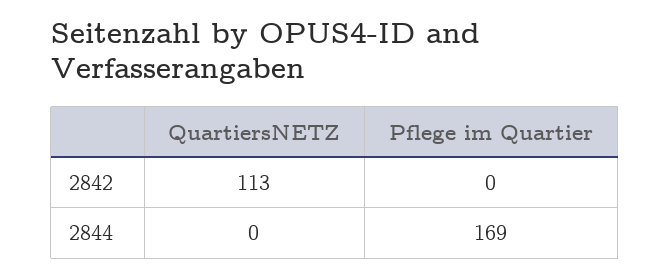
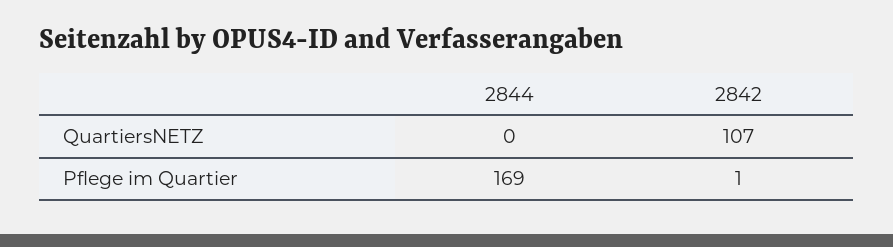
  {
    "QuartiersNETZ": {
-     "2842": 113,
+     "2842": 107,
      "2844": 0
    },
    "Pflege im Quartier": {
-     "2842": 0,
+     "2842": 1,
      "2844": 169
    }
  }

